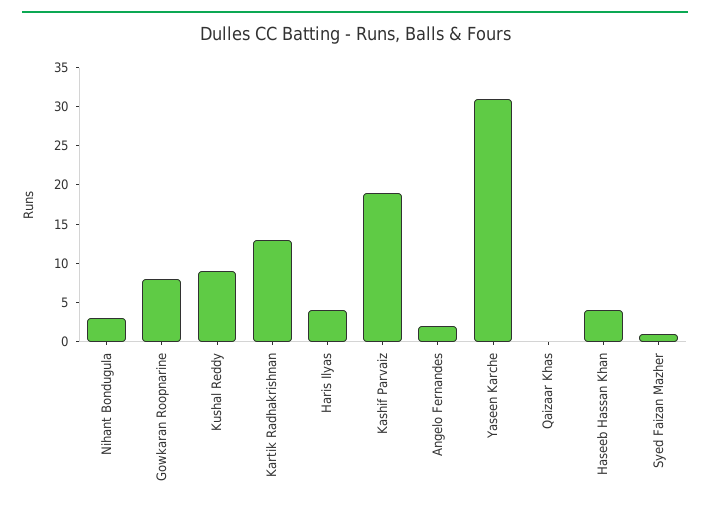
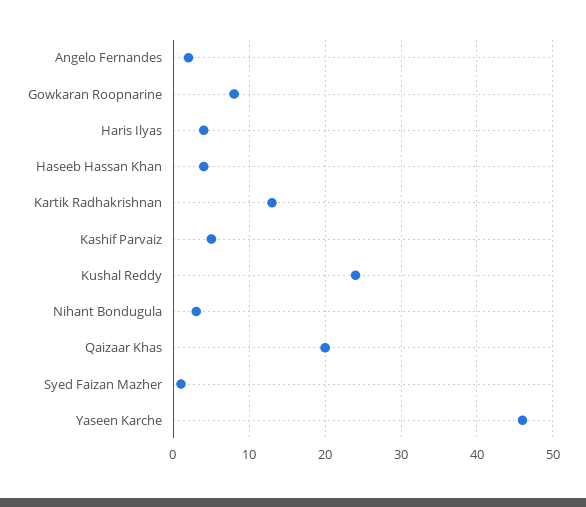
  {
    "Nihant Bondugula": 3,
    "Gowkaran Roopnarine": 8,
-   "Kushal Reddy": 10,
+   "Kushal Reddy": 24,
    "Kartik Radhakrishnan": 13,
    "Haris Ilyas": 4,
-   "Kashif Parvaiz": 20,
+   "Kashif Parvaiz": 5,
    "Angelo Fernandes": 2,
-   "Yaseen Karche": 30,
+   "Yaseen Karche": 46,
-   "Qaizaar Khas": 0,
+   "Qaizaar Khas": 20,
    "Haseeb Hassan Khan": 4,
    "Syed Faizan Mazher": 1
  }

